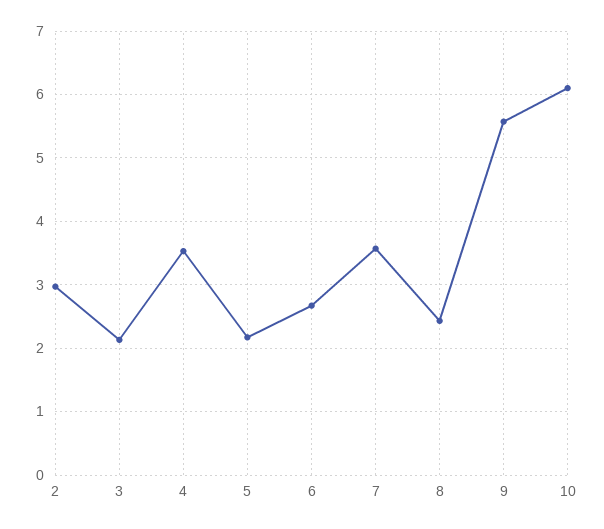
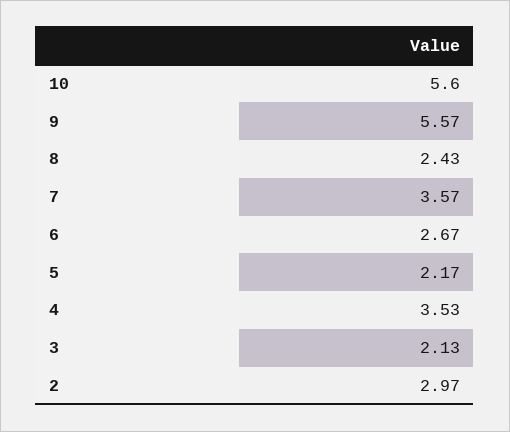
  {
    "2": 2.97,
    "3": 2.13,
    "4": 3.53,
    "5": 2.17,
    "6": 2.67,
    "7": 3.57,
    "8": 2.43,
    "9": 5.57,
-   "10": 6.1
+   "10": 5.6
  }

